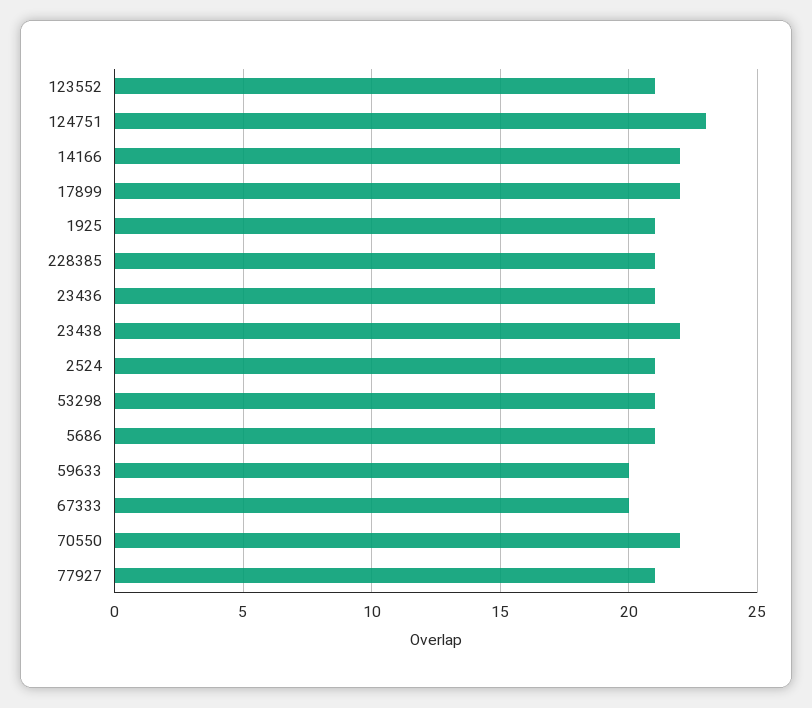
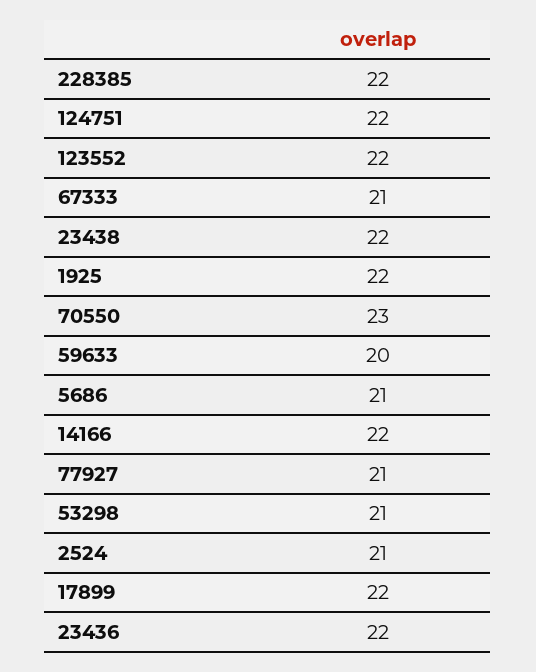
  {
-   "123552": 21,
+   "123552": 22,
-   "124751": 23,
+   "124751": 22,
    "14166": 22,
    "17899": 22,
-   "1925": 21,
+   "1925": 22,
-   "228385": 21,
+   "228385": 22,
-   "23436": 21,
+   "23436": 22,
    "23438": 22,
    "2524": 21,
    "53298": 21,
    "5686": 21,
    "59633": 20,
-   "67333": 20,
+   "67333": 21,
-   "70550": 22,
+   "70550": 23,
    "77927": 21
  }

